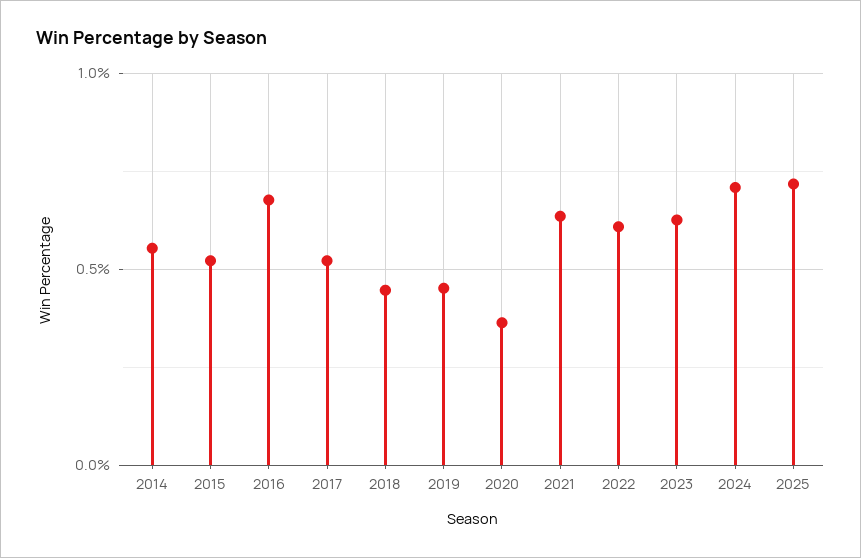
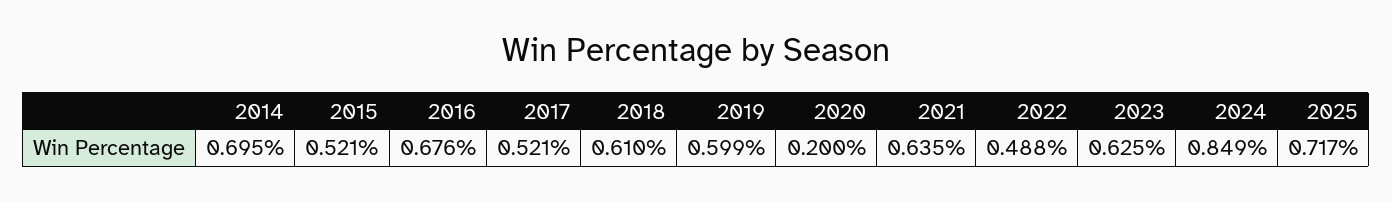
  {
-   "2014": 0.55,
+   "2014": 0.695,
    "2015": 0.521,
    "2016": 0.676,
    "2017": 0.521,
-   "2018": 0.45,
+   "2018": 0.61,
-   "2019": 0.45,
+   "2019": 0.599,
-   "2020": 0.35,
+   "2020": 0.2,
    "2021": 0.635,
-   "2022": 0.6,
+   "2022": 0.488,
    "2023": 0.625,
-   "2024": 0.7,
+   "2024": 0.849,
    "2025": 0.717
  }

